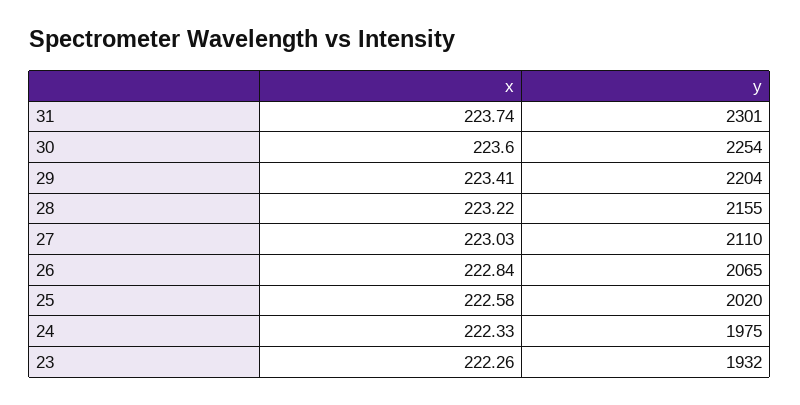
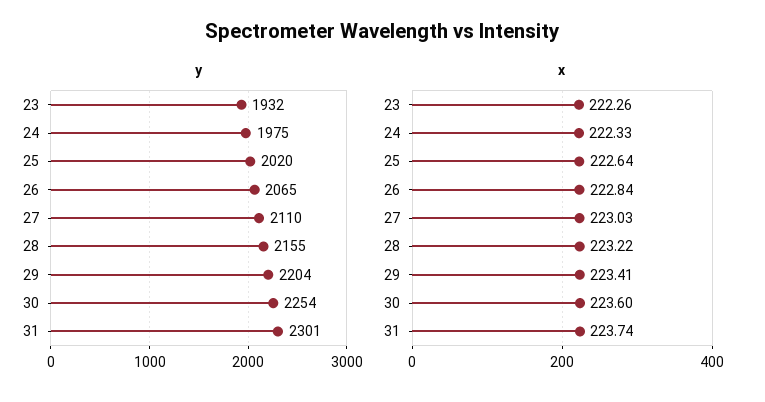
  {
    "x": {
      "31": 223.74,
      "30": 223.6,
      "29": 223.41,
      "28": 223.22,
      "27": 223.03,
      "26": 222.84,
-     "25": 222.58,
+     "25": 222.64,
      "24": 222.33,
      "23": 222.26
    },
    "y": {
      "31": 2301,
      "30": 2254,
      "29": 2204,
      "28": 2155,
      "27": 2110,
      "26": 2065,
      "25": 2020,
      "24": 1975,
      "23": 1932
    }
  }

